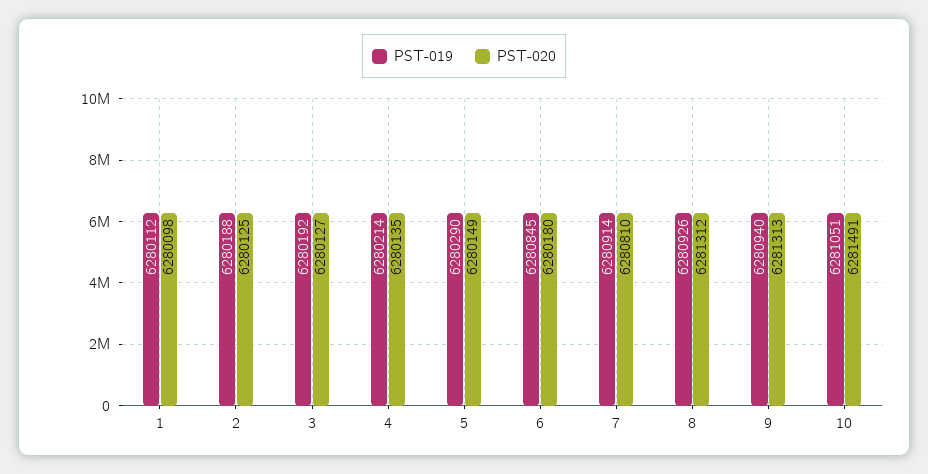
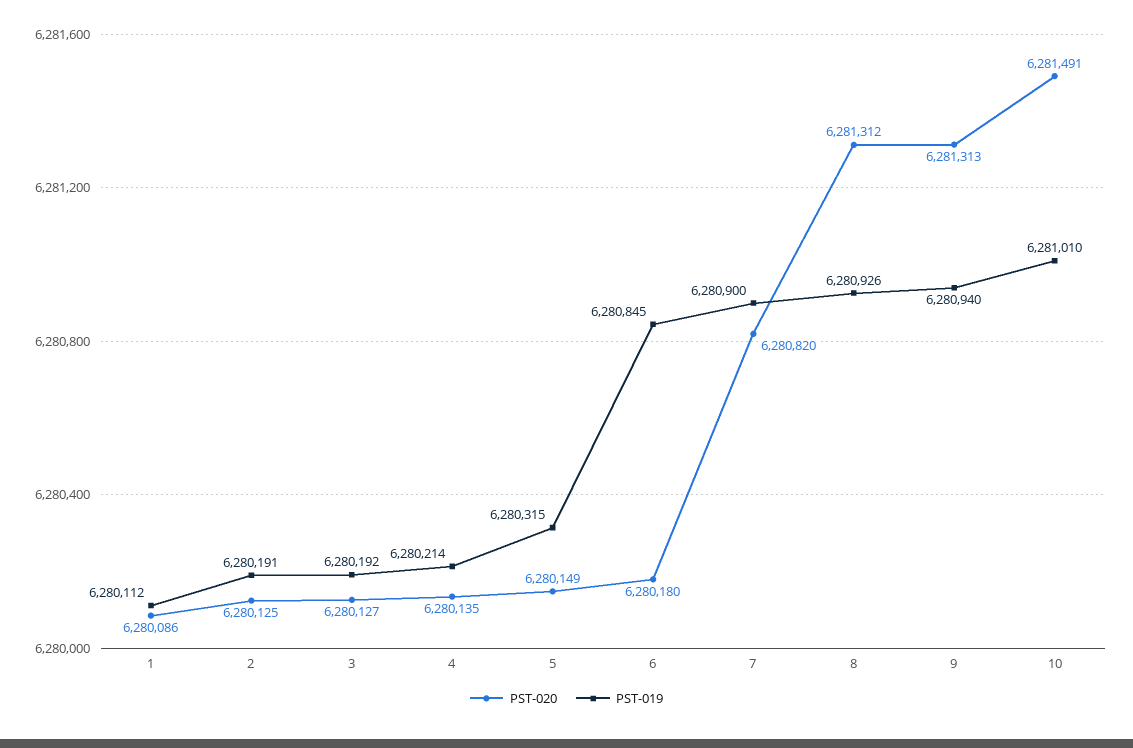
  {
    "PST-019": {
      "1": 6280112,
-     "2": 6280188,
+     "2": 6280191,
      "3": 6280192,
      "4": 6280214,
-     "5": 6280290,
+     "5": 6280315,
      "6": 6280845,
-     "7": 6280914,
+     "7": 6280900,
      "8": 6280926,
      "9": 6280940,
-     "10": 6281051
+     "10": 6281010
    },
    "PST-020": {
-     "1": 6280098,
+     "1": 6280086,
      "2": 6280125,
      "3": 6280127,
      "4": 6280135,
      "5": 6280149,
      "6": 6280180,
-     "7": 6280810,
+     "7": 6280820,
      "8": 6281312,
      "9": 6281313,
      "10": 6281491
    }
  }

